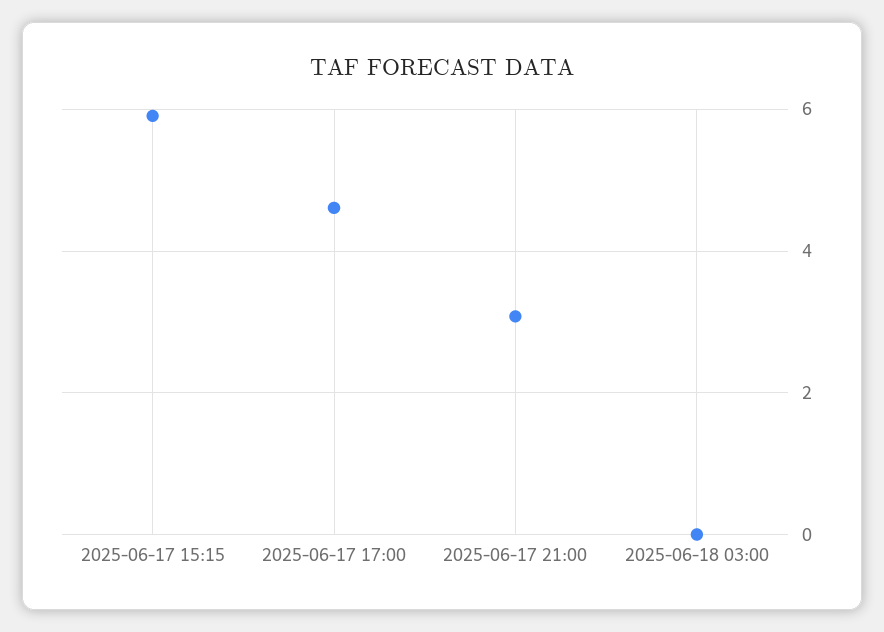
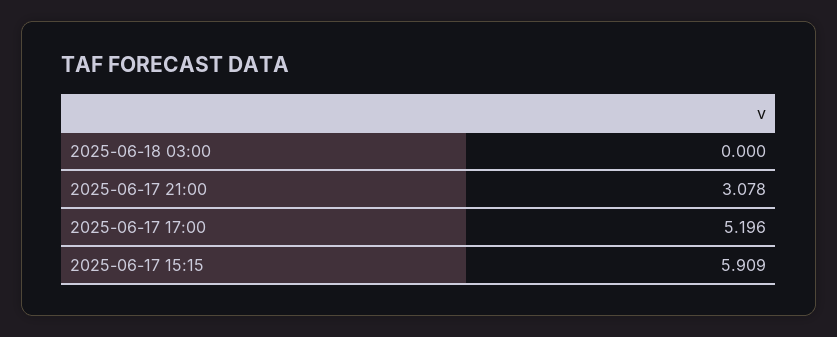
  {
    "2025-06-17 15:15": 5.909,
-   "2025-06-17 17:00": 4.6,
+   "2025-06-17 17:00": 5.196,
    "2025-06-17 21:00": 3.078,
    "2025-06-18 03:00": 0
  }

